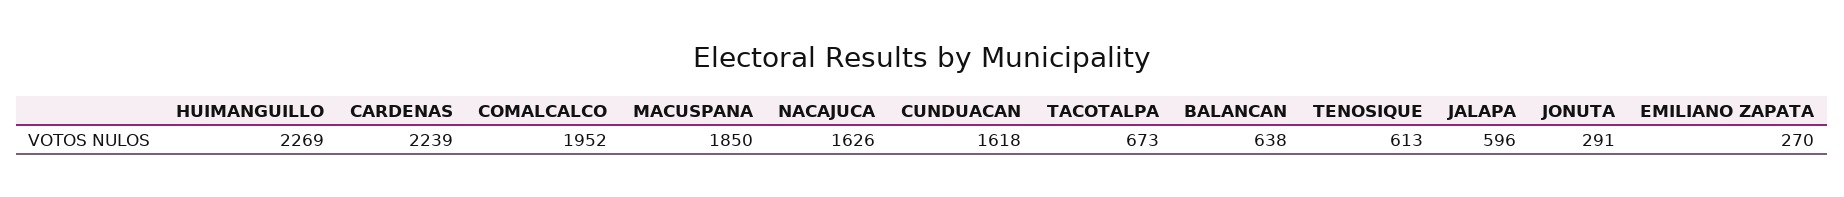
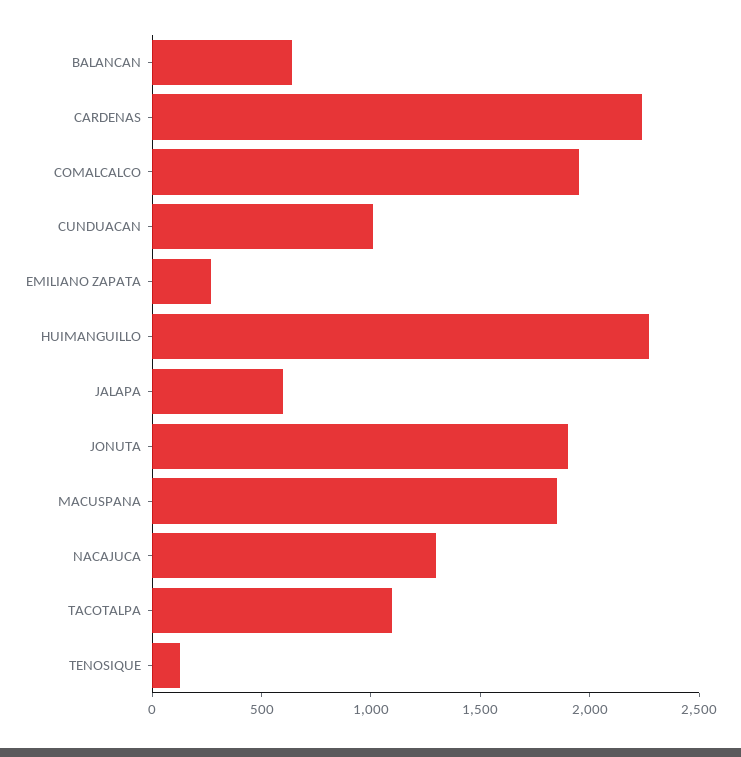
  {
    "HUIMANGUILLO": 2269,
    "CARDENAS": 2239,
    "COMALCALCO": 1952,
    "MACUSPANA": 1850,
-   "NACAJUCA": 1626,
+   "NACAJUCA": 1300,
-   "CUNDUACAN": 1618,
+   "CUNDUACAN": 1000,
-   "TACOTALPA": 673,
+   "TACOTALPA": 1100,
    "BALANCAN": 638,
-   "TENOSIQUE": 613,
+   "TENOSIQUE": 100,
    "JALAPA": 596,
-   "JONUTA": 291,
+   "JONUTA": 1900,
    "EMILIANO ZAPATA": 270
  }

